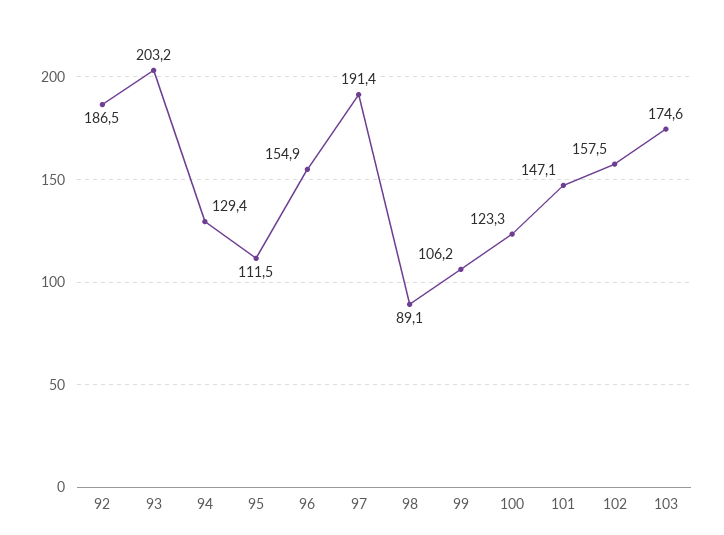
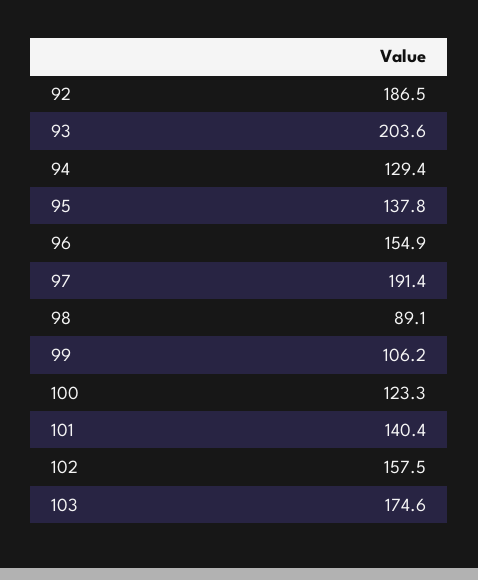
  {
    "92": 186.5,
-   "93": 203.2,
+   "93": 203.6,
    "94": 129.4,
-   "95": 111.5,
+   "95": 137.8,
    "96": 154.9,
    "97": 191.4,
    "98": 89.1,
    "99": 106.2,
    "100": 123.3,
-   "101": 147.1,
+   "101": 140.4,
    "102": 157.5,
    "103": 174.6
  }

